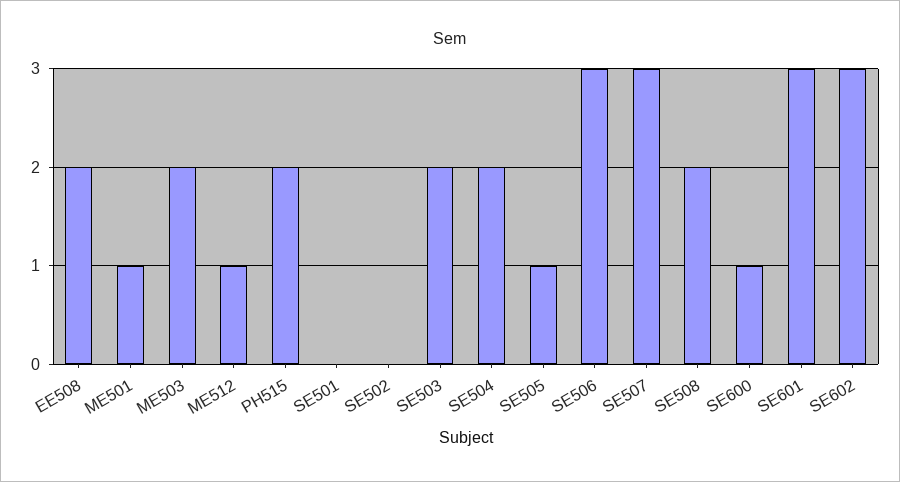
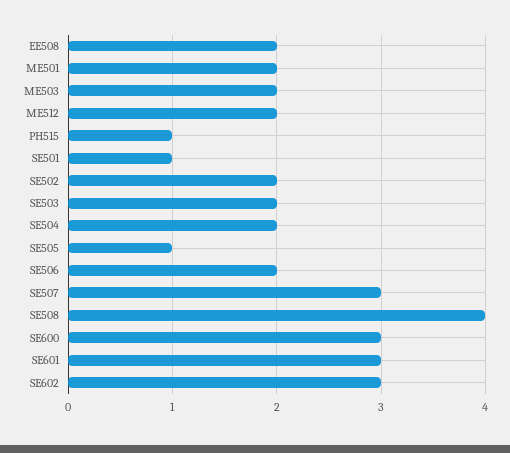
  {
    "EE508": 2,
-   "ME501": 1,
+   "ME501": 2,
    "ME503": 2,
-   "ME512": 1,
+   "ME512": 2,
-   "PH515": 2,
+   "PH515": 1,
-   "SE501": 0,
+   "SE501": 1,
-   "SE502": 0,
+   "SE502": 2,
    "SE503": 2,
    "SE504": 2,
    "SE505": 1,
-   "SE506": 3,
+   "SE506": 2,
    "SE507": 3,
-   "SE508": 2,
+   "SE508": 4,
-   "SE600": 1,
+   "SE600": 3,
    "SE601": 3,
    "SE602": 3
  }

